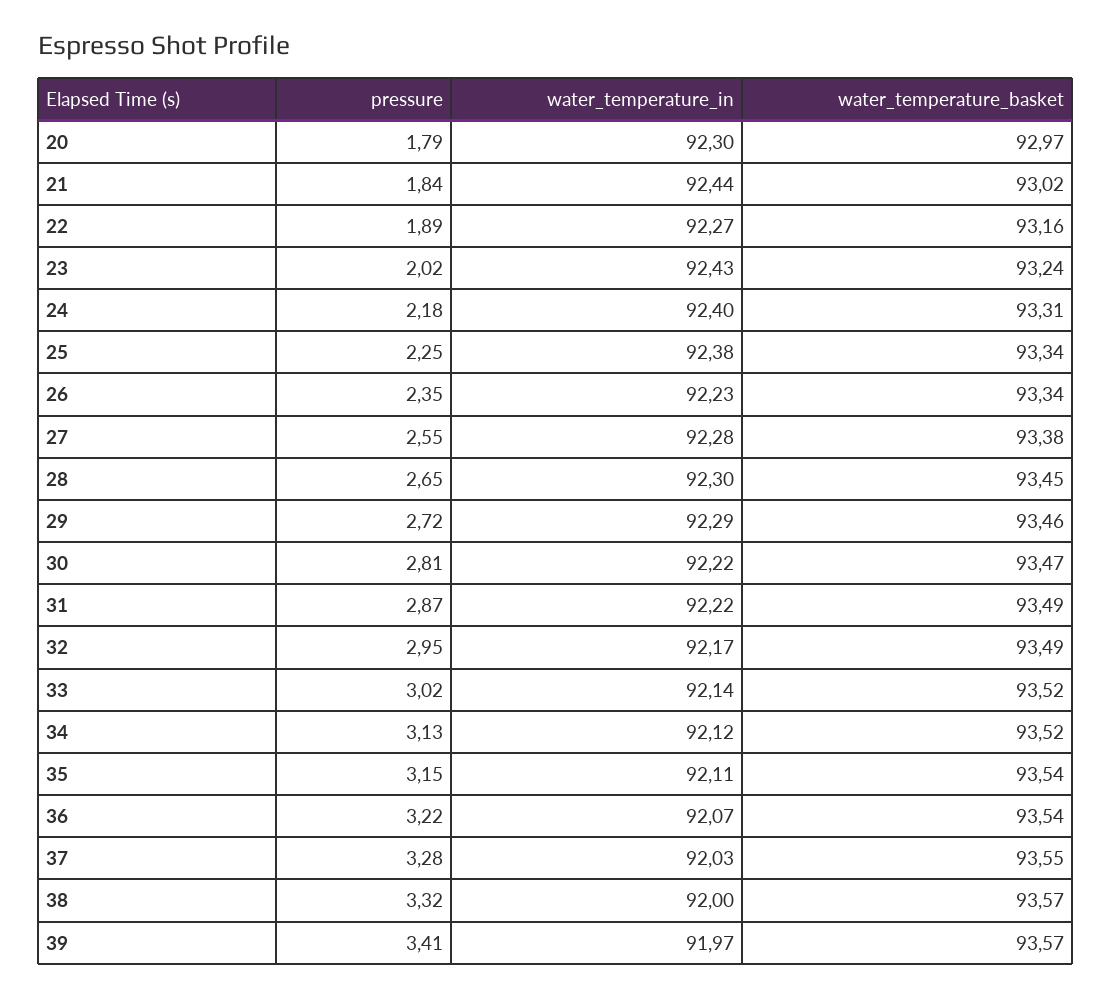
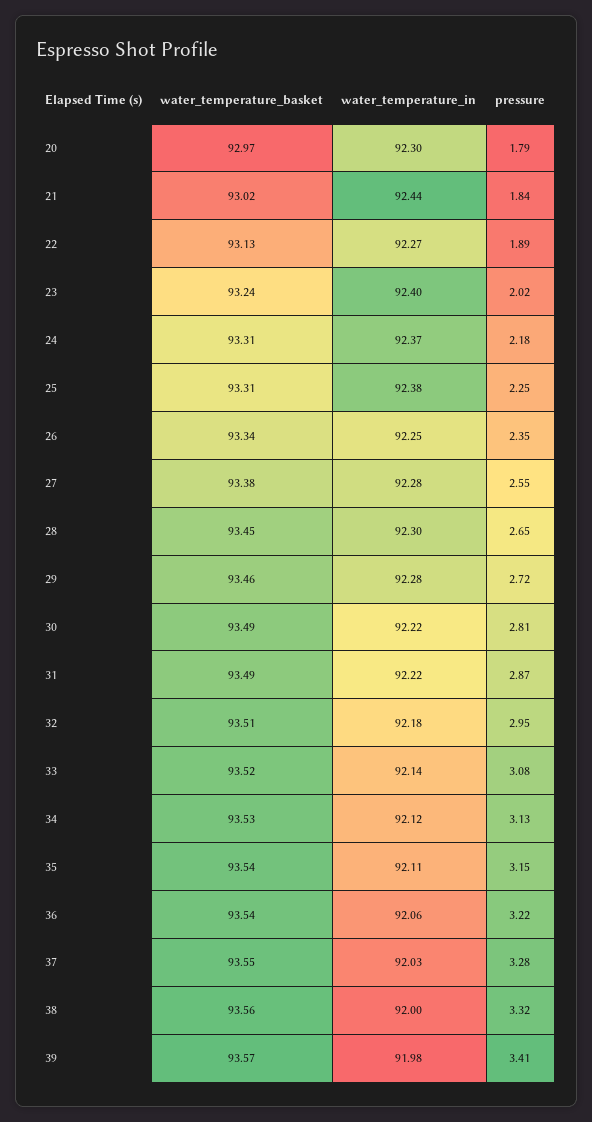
  {
    "pressure": {
      "20": 1.79,
      "21": 1.84,
      "22": 1.89,
      "23": 2.02,
      "24": 2.18,
      "25": 2.25,
      "26": 2.35,
      "27": 2.55,
      "28": 2.65,
      "29": 2.72,
      "30": 2.81,
      "31": 2.87,
      "32": 2.95,
-     "33": 3.02,
+     "33": 3.08,
      "34": 3.13,
      "35": 3.15,
      "36": 3.22,
      "37": 3.28,
      "38": 3.32,
      "39": 3.41
    },
    "water_temperature_in": {
      "20": 92.3,
      "21": 92.44,
      "22": 92.27,
-     "23": 92.43,
+     "23": 92.4,
-     "24": 92.4,
+     "24": 92.37,
      "25": 92.38,
-     "26": 92.23,
+     "26": 92.25,
      "27": 92.28,
      "28": 92.3,
-     "29": 92.29,
+     "29": 92.28,
      "30": 92.22,
      "31": 92.22,
-     "32": 92.17,
+     "32": 92.18,
      "33": 92.14,
      "34": 92.12,
      "35": 92.11,
-     "36": 92.07,
+     "36": 92.06,
      "37": 92.03,
      "38": 92,
-     "39": 91.97
+     "39": 91.98
    },
    "water_temperature_basket": {
      "20": 92.97,
      "21": 93.02,
-     "22": 93.16,
+     "22": 93.13,
      "23": 93.24,
      "24": 93.31,
-     "25": 93.34,
+     "25": 93.31,
      "26": 93.34,
      "27": 93.38,
      "28": 93.45,
      "29": 93.46,
-     "30": 93.47,
+     "30": 93.49,
      "31": 93.49,
-     "32": 93.49,
+     "32": 93.51,
      "33": 93.52,
-     "34": 93.52,
+     "34": 93.53,
      "35": 93.54,
      "36": 93.54,
      "37": 93.55,
-     "38": 93.57,
+     "38": 93.56,
      "39": 93.57
    }
  }

